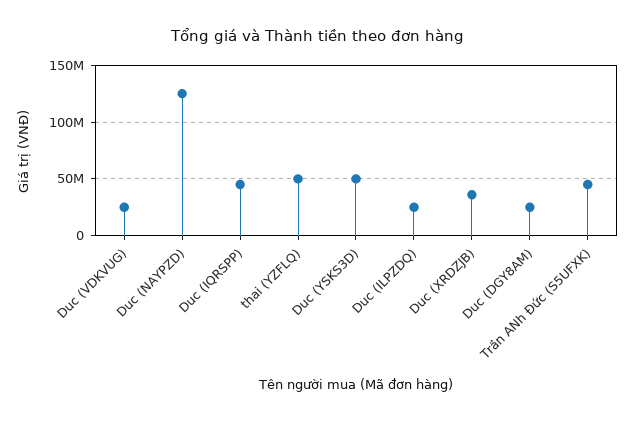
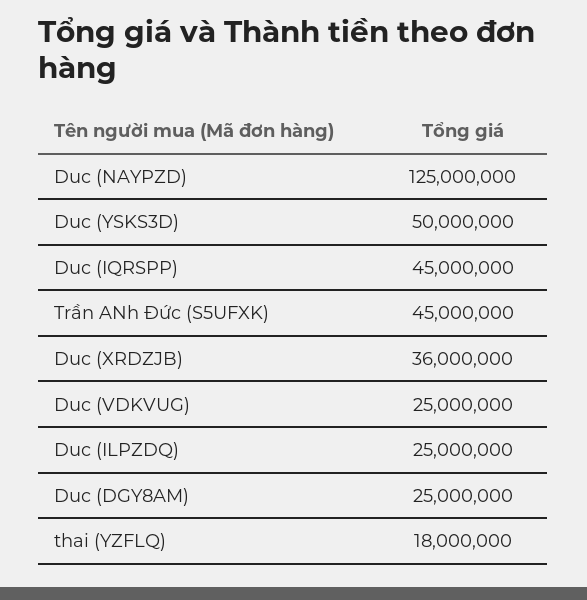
  {
    "Duc (VDKVUG)": 25000000,
    "Duc (NAYPZD)": 125000000,
    "Duc (IQRSPP)": 45000000,
-   "thai (YZFLQ)": 50000000,
+   "thai (YZFLQ)": 18000000,
    "Duc (YSKS3D)": 50000000,
    "Duc (ILPZDQ)": 25000000,
    "Duc (XRDZJB)": 36000000,
    "Duc (DGY8AM)": 25000000,
    "Trần ANh Đức (S5UFXK)": 45000000
  }

